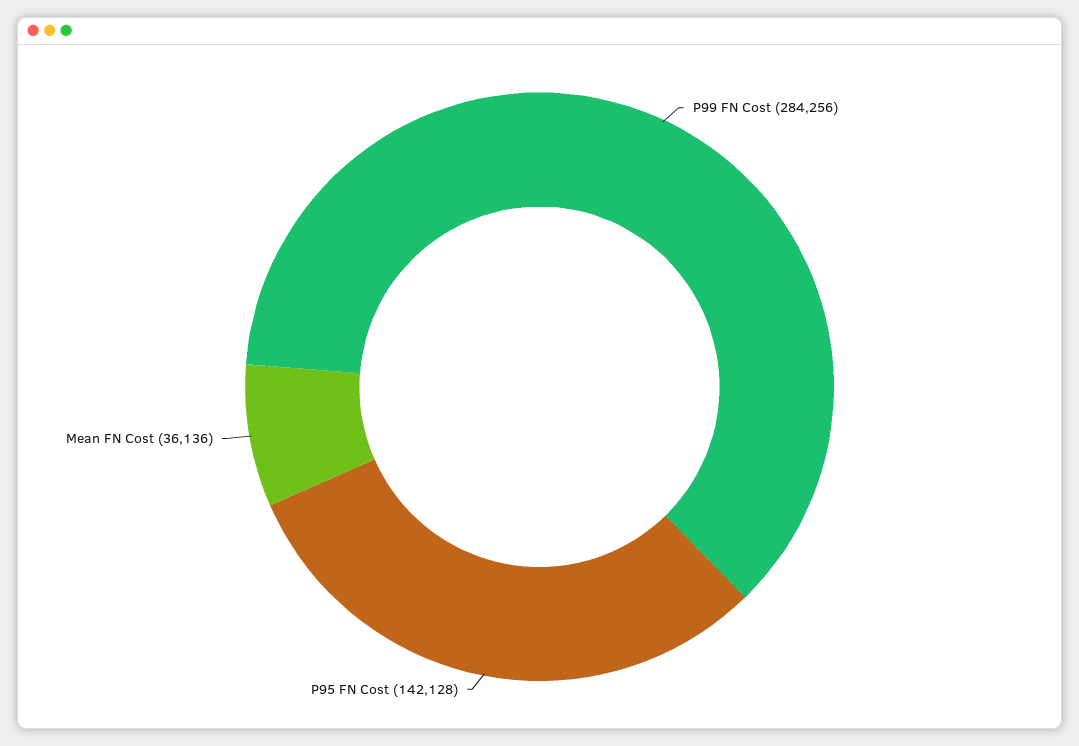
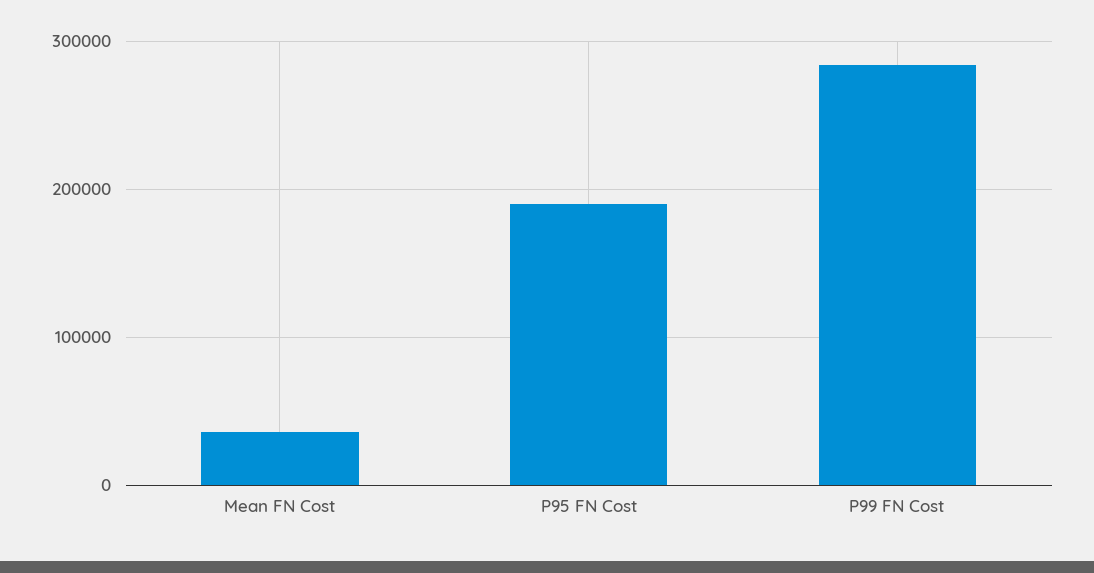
  {
    "P99 FN Cost": 284256,
-   "P95 FN Cost": 142128,
+   "P95 FN Cost": 190000,
    "Mean FN Cost": 36136
  }

